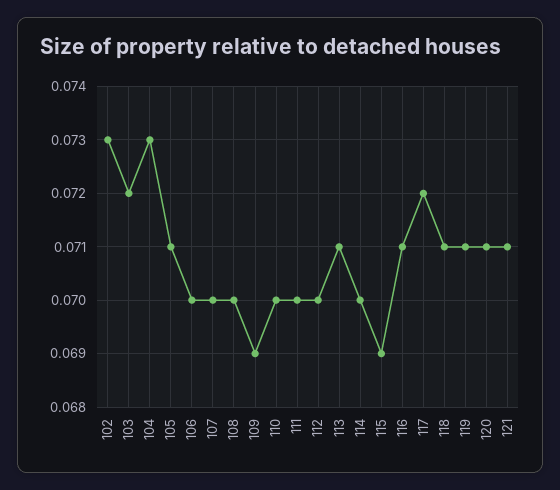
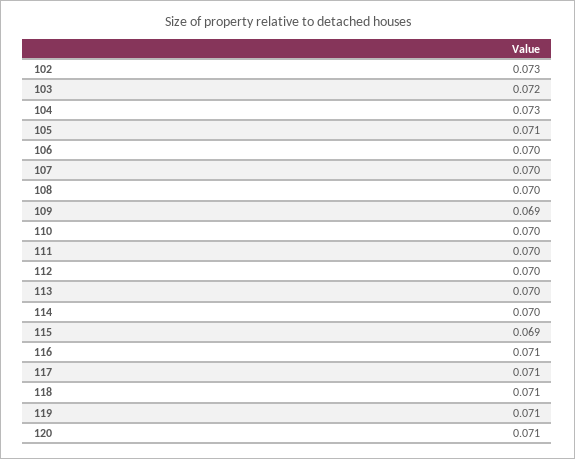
  {
    "102": 0.073,
    "103": 0.072,
    "104": 0.073,
    "105": 0.071,
    "106": 0.07,
    "107": 0.07,
    "108": 0.07,
    "109": 0.069,
    "110": 0.07,
    "111": 0.07,
    "112": 0.07,
-   "113": 0.071,
+   "113": 0.07,
    "114": 0.07,
    "115": 0.069,
    "116": 0.071,
-   "117": 0.072,
+   "117": 0.071,
    "118": 0.071,
    "119": 0.071,
-   "120": 0.071,
+   "120": 0.071
-   "121": 0.071
  }

